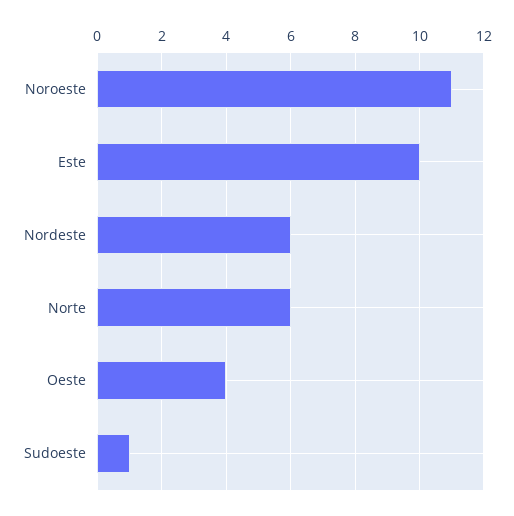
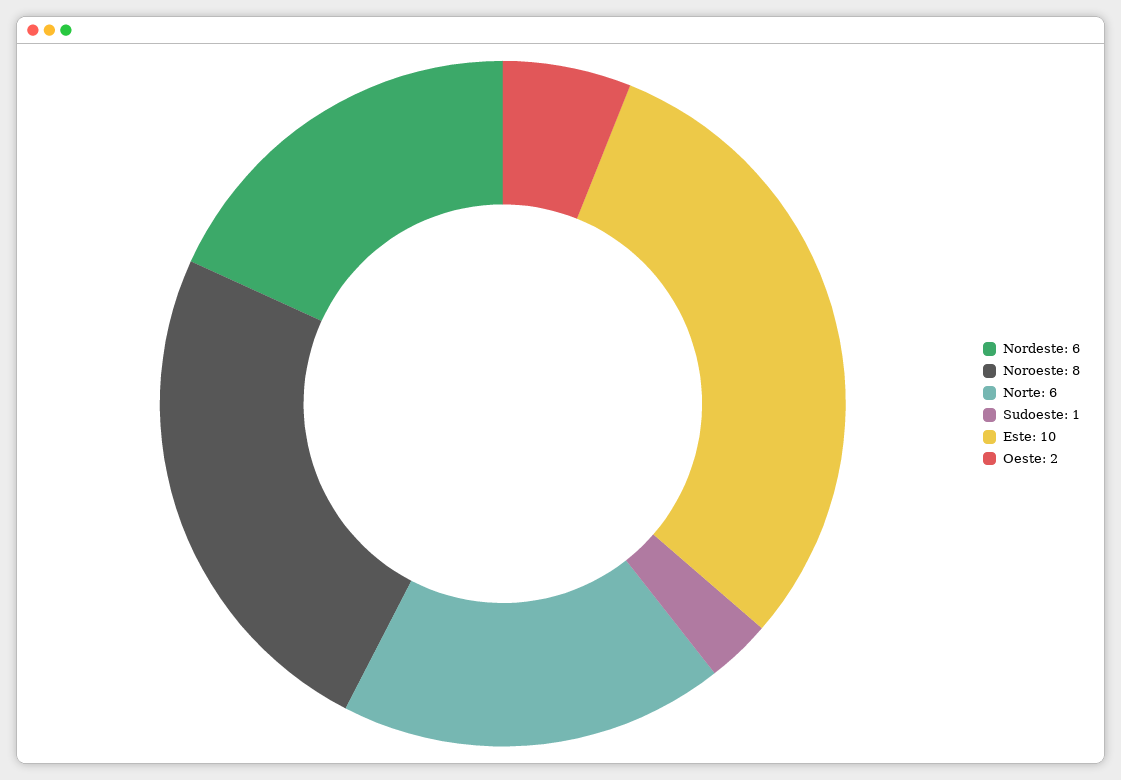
  {
-   "Noroeste": 11,
+   "Noroeste": 8,
    "Este": 10,
    "Nordeste": 6,
    "Norte": 6,
-   "Oeste": 4,
+   "Oeste": 2,
    "Sudoeste": 1
  }

